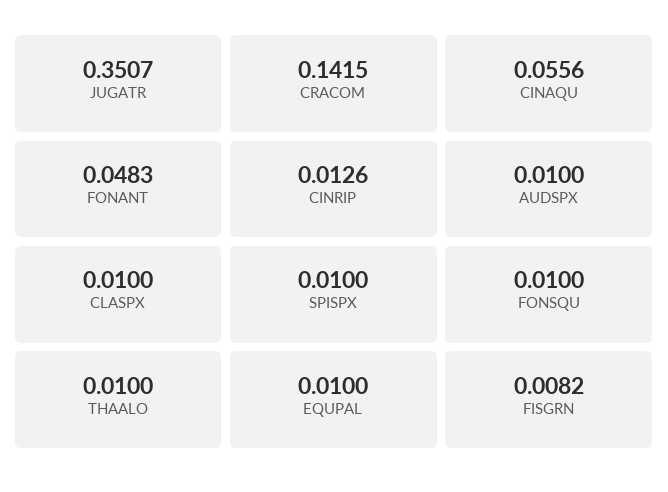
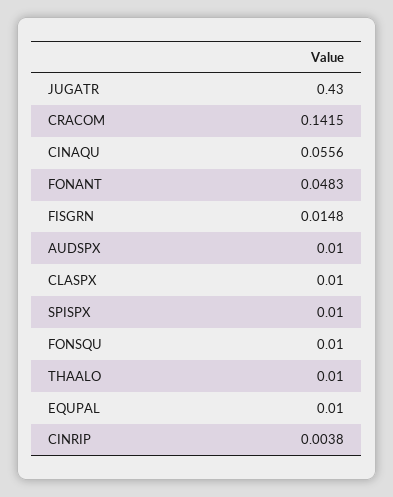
  {
-   "JUGATR": 0.3507,
+   "JUGATR": 0.43,
    "CRACOM": 0.1415,
    "CINAQU": 0.0556,
    "FONANT": 0.0483,
-   "CINRIP": 0.0126,
+   "CINRIP": 0.0038,
    "AUDSPX": 0.01,
    "CLASPX": 0.01,
    "SPISPX": 0.01,
    "FONSQU": 0.01,
    "THAALO": 0.01,
    "EQUPAL": 0.01,
-   "FISGRN": 0.0082
+   "FISGRN": 0.0148
  }

